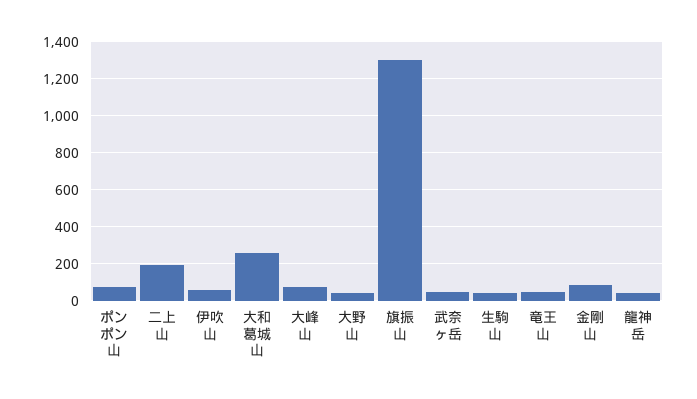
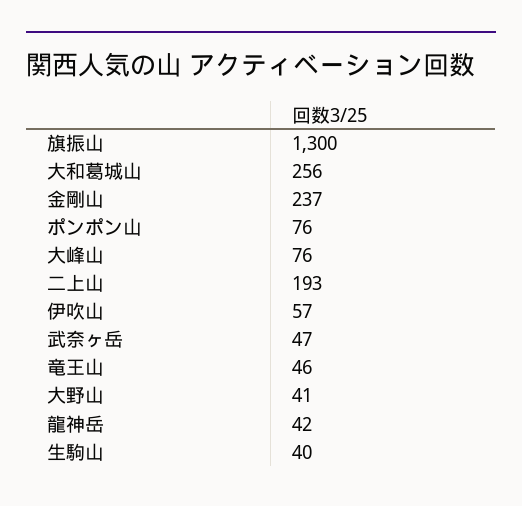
  {
    "ポンポン山": 76,
    "二上山": 193,
    "伊吹山": 57,
    "大和葛城山": 256,
    "大峰山": 76,
    "大野山": 41,
    "旗振山": 1300,
    "武奈ヶ岳": 47,
    "生駒山": 40,
    "竜王山": 46,
-   "金剛山": 100,
+   "金剛山": 237,
    "龍神岳": 42
  }

